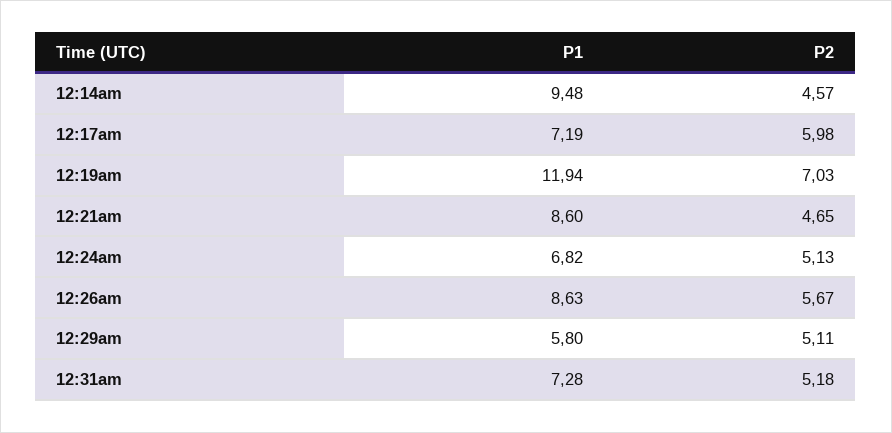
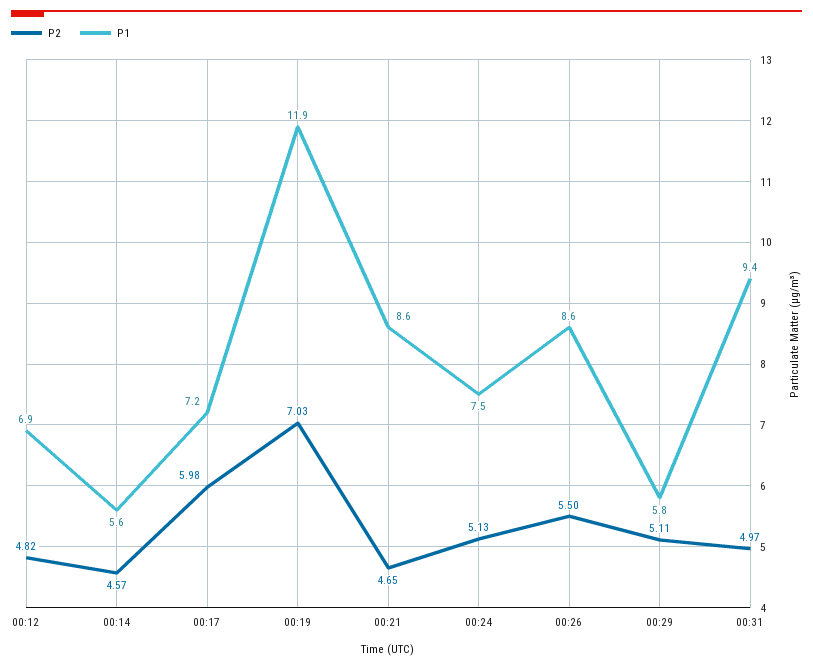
  {
    "P1": {
-     "12:14am": 9.48,
+     "12:14am": 5.6,
      "12:17am": 7.19,
      "12:19am": 11.94,
      "12:21am": 8.6,
-     "12:24am": 6.82,
+     "12:24am": 7.5,
      "12:26am": 8.63,
      "12:29am": 5.8,
-     "12:31am": 7.28
+     "12:31am": 9.4,
+     "00:12": 6.9
    },
    "P2": {
      "12:14am": 4.57,
      "12:17am": 5.98,
      "12:19am": 7.03,
      "12:21am": 4.65,
      "12:24am": 5.13,
-     "12:26am": 5.67,
+     "12:26am": 5.5,
      "12:29am": 5.11,
-     "12:31am": 5.18
+     "12:31am": 4.97,
+     "00:12": 4.82
    }
  }

